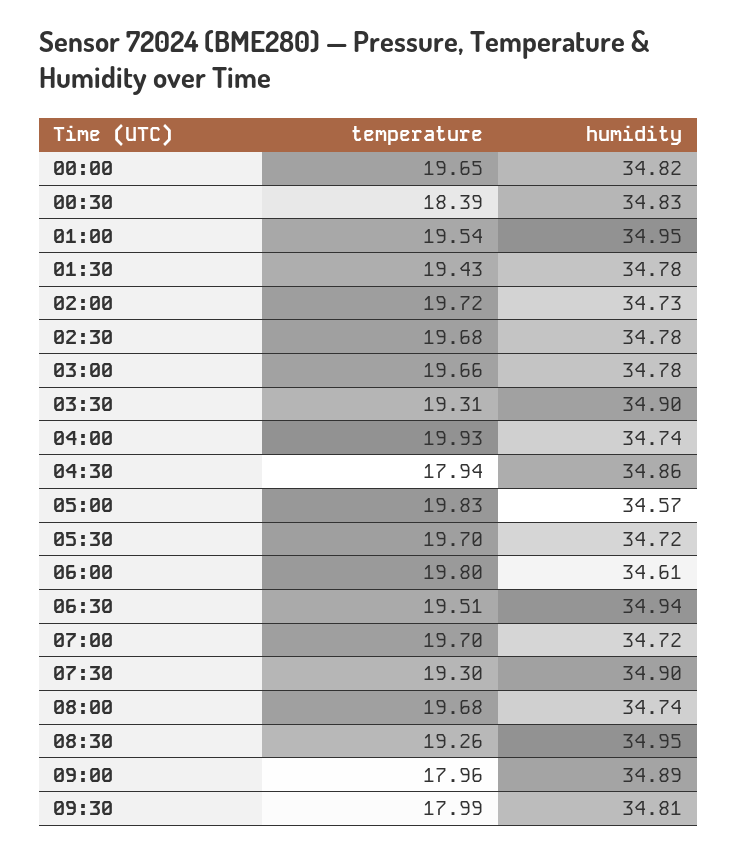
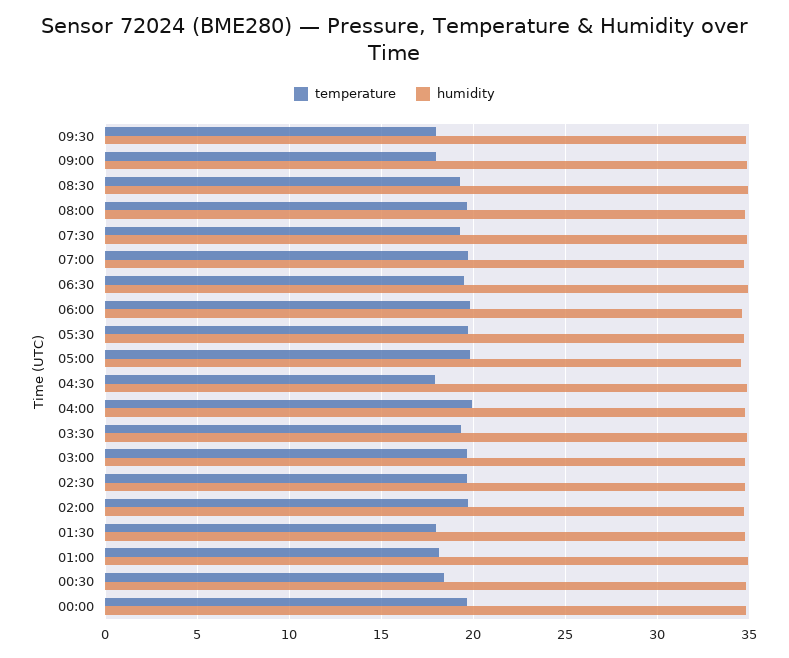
  {
    "temperature": {
      "00:00": 19.65,
      "00:30": 18.39,
-     "01:00": 19.54,
+     "01:00": 18,
-     "01:30": 19.43,
+     "01:30": 18,
      "02:00": 19.72,
      "02:30": 19.68,
      "03:00": 19.66,
      "03:30": 19.31,
      "04:00": 19.93,
      "04:30": 17.94,
      "05:00": 19.83,
      "05:30": 19.7,
      "06:00": 19.8,
      "06:30": 19.51,
      "07:00": 19.7,
      "07:30": 19.3,
      "08:00": 19.68,
      "08:30": 19.26,
      "09:00": 17.96,
      "09:30": 17.99
    },
    "humidity": {
      "00:00": 34.82,
      "00:30": 34.83,
      "01:00": 34.95,
      "01:30": 34.78,
      "02:00": 34.73,
      "02:30": 34.78,
      "03:00": 34.78,
      "03:30": 34.9,
      "04:00": 34.74,
      "04:30": 34.86,
      "05:00": 34.57,
      "05:30": 34.72,
      "06:00": 34.61,
      "06:30": 34.94,
      "07:00": 34.72,
      "07:30": 34.9,
      "08:00": 34.74,
      "08:30": 34.95,
      "09:00": 34.89,
      "09:30": 34.81
    }
  }

